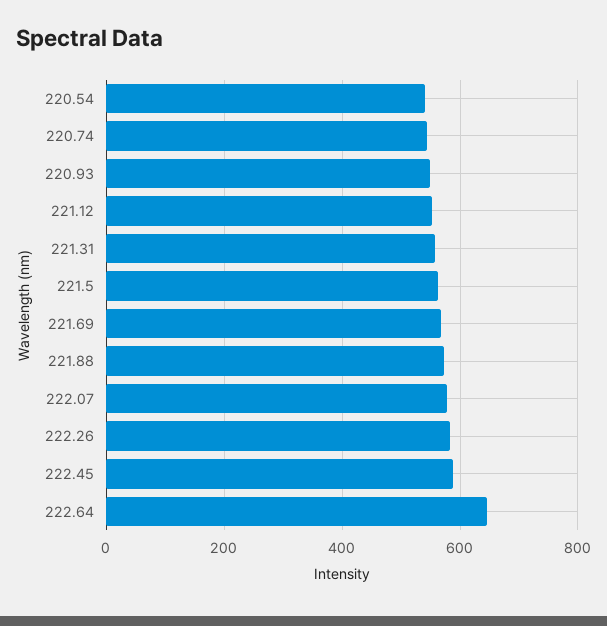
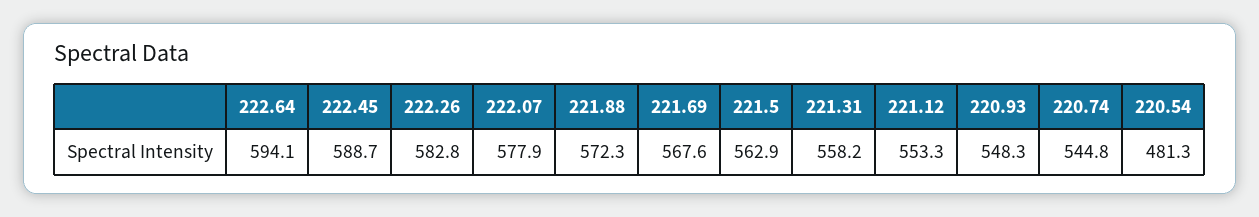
  {
-   "220.54": 540,
+   "220.54": 481.3,
    "220.74": 544.8,
    "220.93": 548.3,
    "221.12": 553.3,
    "221.31": 558.2,
    "221.5": 562.9,
    "221.69": 567.6,
    "221.88": 572.3,
    "222.07": 577.9,
    "222.26": 582.8,
    "222.45": 588.7,
-   "222.64": 640
+   "222.64": 594.1
  }

